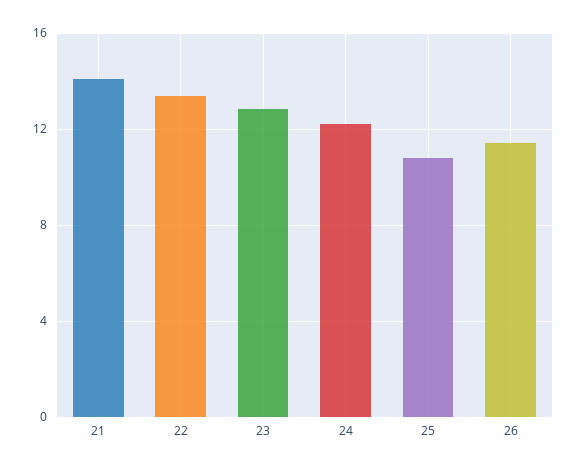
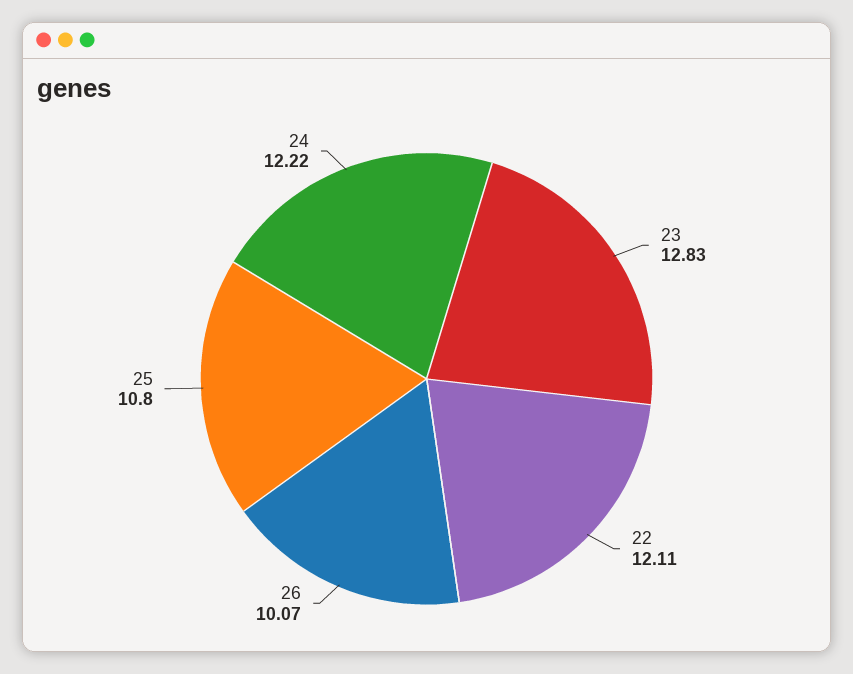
  {
-   "21": 14,
-   "22": 13.5,
+   "22": 12.11,
    "23": 12.83,
    "24": 12.22,
    "25": 10.8,
-   "26": 11.5
+   "26": 10.07
  }

